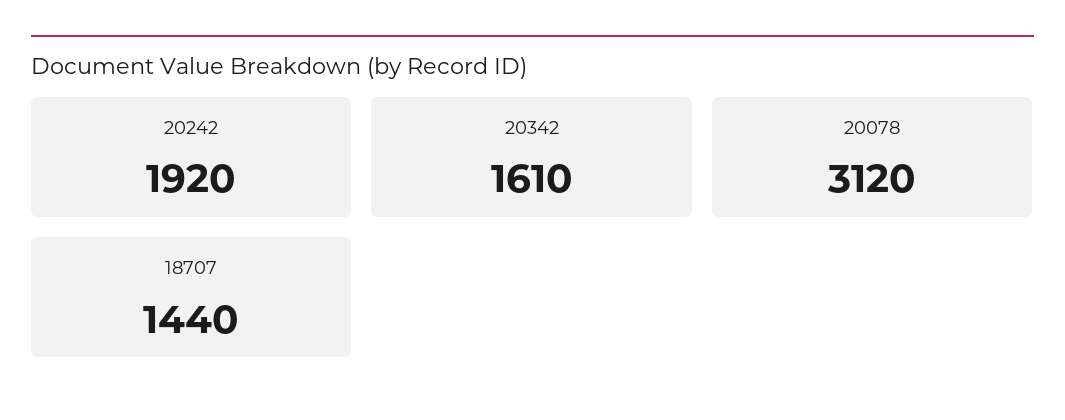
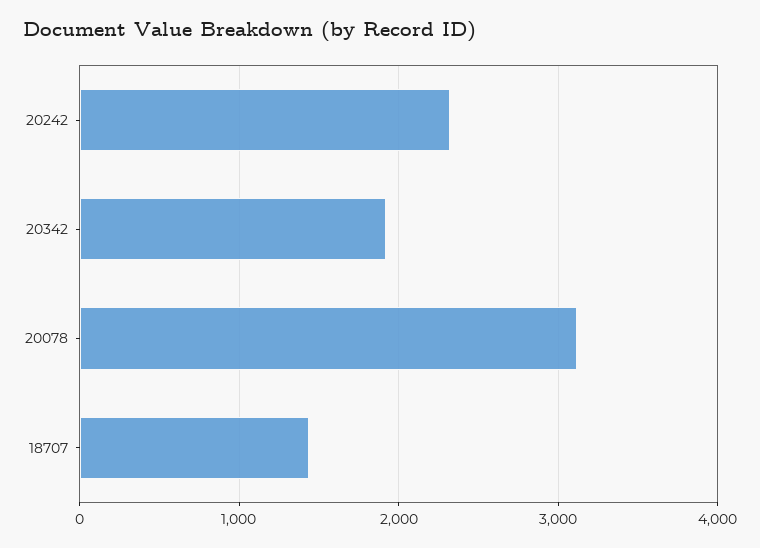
  {
-   "20242": 1920,
+   "20242": 2300,
-   "20342": 1610,
+   "20342": 1900,
    "20078": 3120,
    "18707": 1440
  }

